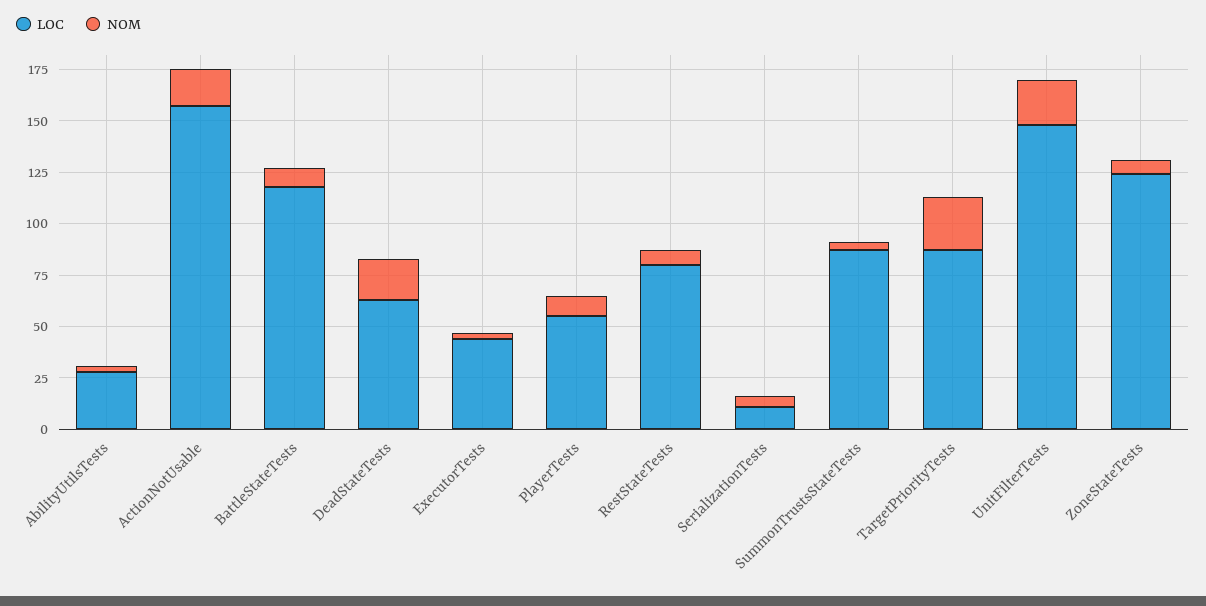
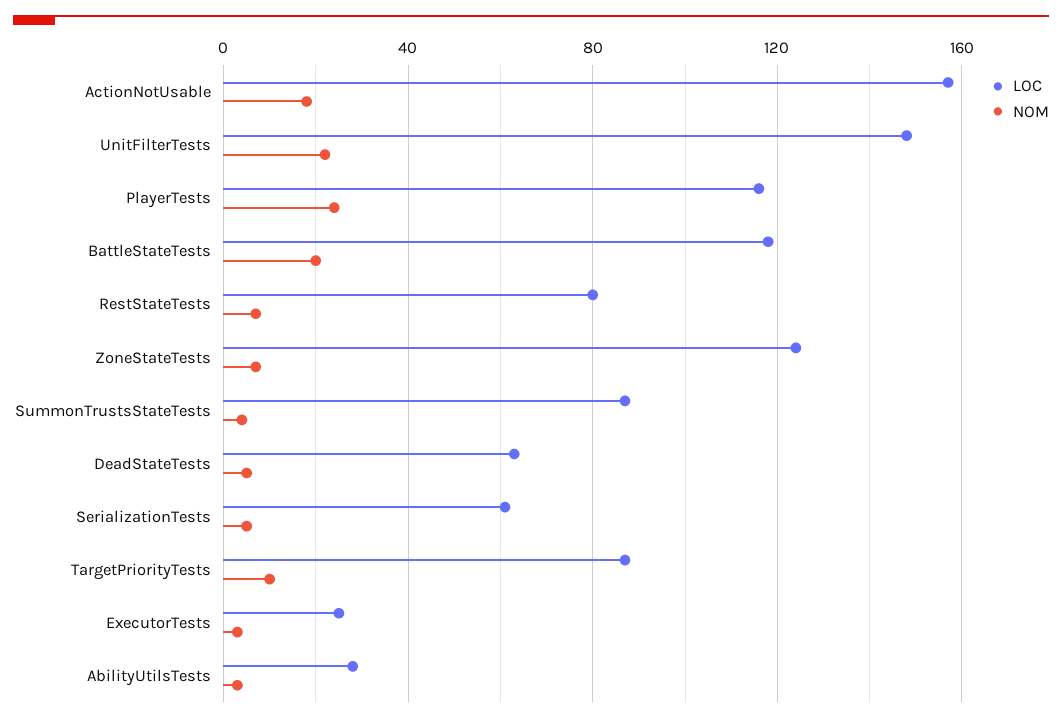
  {
    "LOC": {
      "AbilityUtilsTests": 30,
      "ActionNotUsable": 155,
      "BattleStateTests": 120,
      "DeadStateTests": 65,
-     "ExecutorTests": 45,
+     "ExecutorTests": 25,
-     "PlayerTests": 55,
+     "PlayerTests": 115,
      "RestStateTests": 80,
-     "SerializationTests": 10,
+     "SerializationTests": 60,
      "SummonTrustsStateTests": 85,
      "TargetPriorityTests": 85,
      "UnitFilterTests": 150,
      "ZoneStateTests": 125
    },
    "NOM": {
      "AbilityUtilsTests": 5,
      "ActionNotUsable": 20,
-     "BattleStateTests": 10,
+     "BattleStateTests": 20,
-     "DeadStateTests": 20,
+     "DeadStateTests": 5,
      "ExecutorTests": 5,
-     "PlayerTests": 10,
+     "PlayerTests": 25,
      "RestStateTests": 5,
      "SerializationTests": 5,
      "SummonTrustsStateTests": 5,
-     "TargetPriorityTests": 25,
+     "TargetPriorityTests": 10,
      "UnitFilterTests": 20,
      "ZoneStateTests": 5
    }
  }

